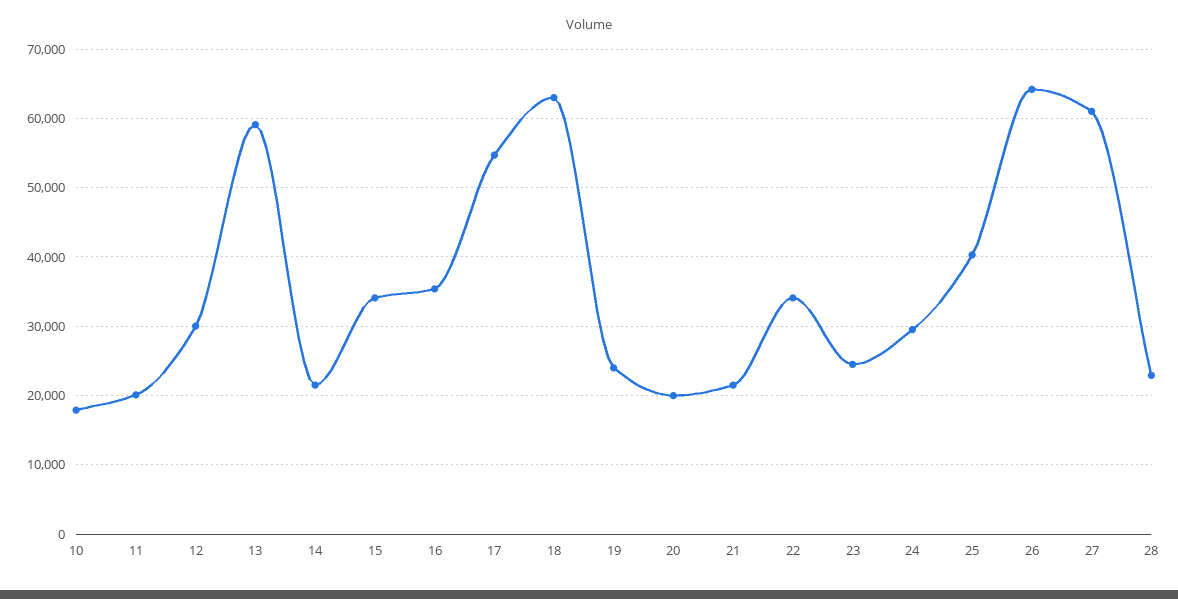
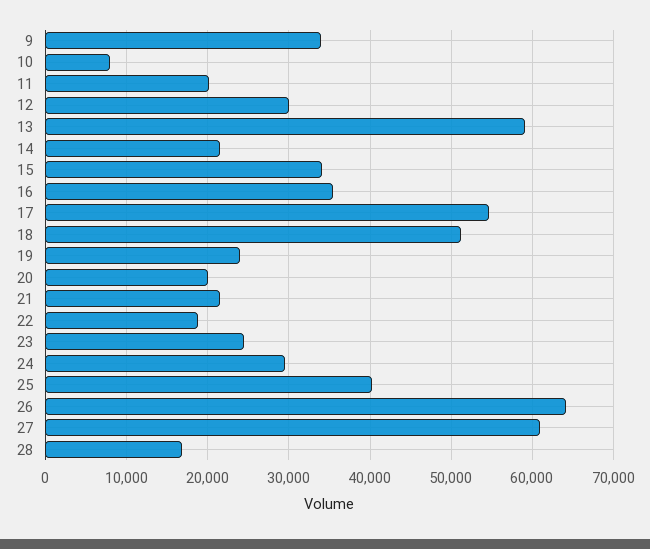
  {
-   "10": 18000,
+   "10": 8000,
    "11": 20000,
    "12": 30000,
    "13": 59000,
    "14": 22000,
    "15": 34000,
    "16": 35000,
    "17": 55000,
-   "18": 63000,
+   "18": 51000,
    "19": 24000,
    "20": 20000,
    "21": 22000,
-   "22": 34000,
+   "22": 19000,
    "23": 25000,
    "24": 30000,
    "25": 40000,
    "26": 64000,
    "27": 61000,
-   "28": 23000
+   "28": 17000,
+   "9": 34000
  }

